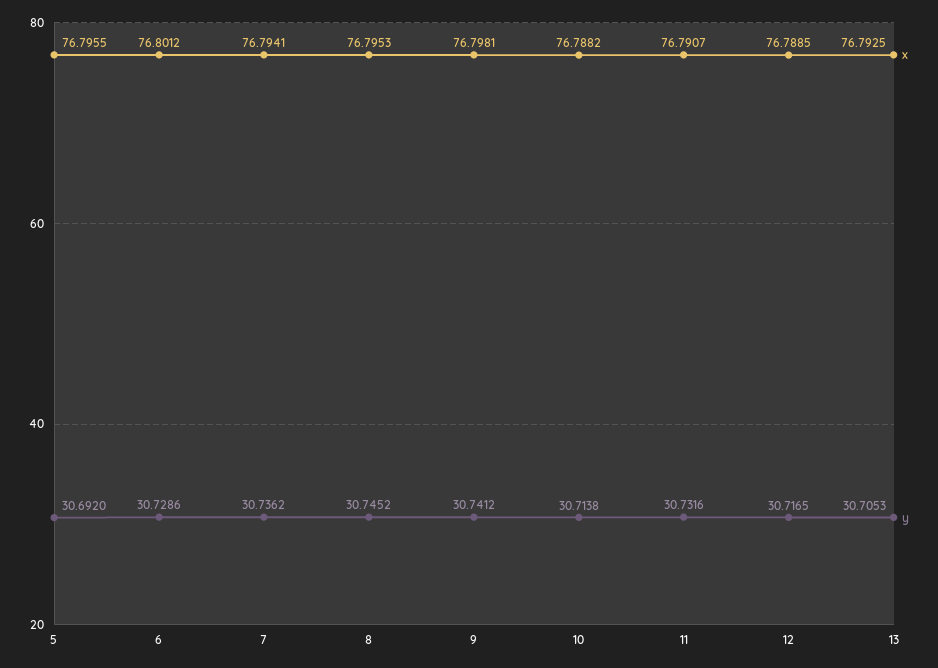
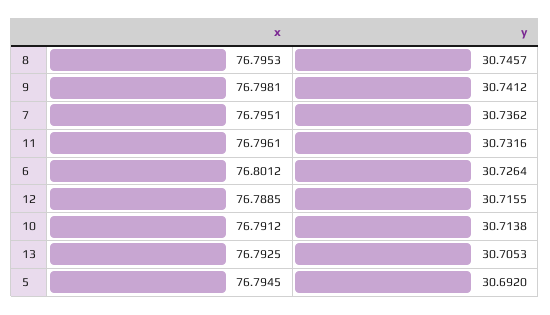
  {
    "x": {
-     "5": 76.7955,
+     "5": 76.7945,
      "6": 76.8012,
-     "7": 76.7941,
+     "7": 76.7951,
      "8": 76.7953,
      "9": 76.7981,
-     "10": 76.7882,
+     "10": 76.7912,
-     "11": 76.7907,
+     "11": 76.7961,
      "12": 76.7885,
      "13": 76.7925
    },
    "y": {
      "5": 30.692,
-     "6": 30.7286,
+     "6": 30.7264,
      "7": 30.7362,
-     "8": 30.7452,
+     "8": 30.7457,
      "9": 30.7412,
      "10": 30.7138,
      "11": 30.7316,
-     "12": 30.7165,
+     "12": 30.7155,
      "13": 30.7053
    }
  }

